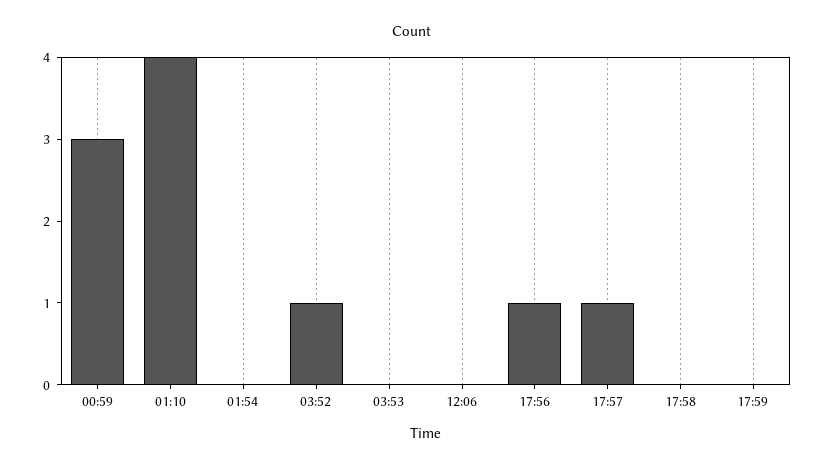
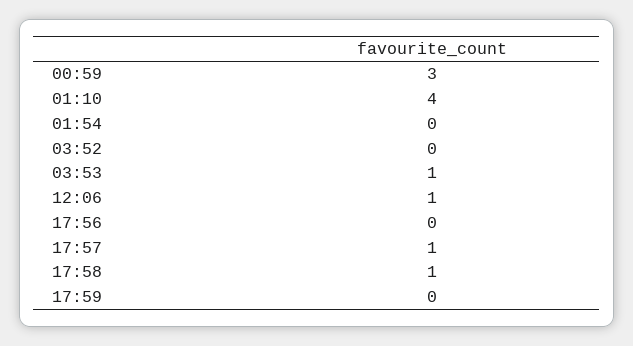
  {
    "00:59": 3,
    "01:10": 4,
    "01:54": 0,
-   "03:52": 1,
+   "03:52": 0,
-   "03:53": 0,
+   "03:53": 1,
-   "12:06": 0,
+   "12:06": 1,
-   "17:56": 1,
+   "17:56": 0,
    "17:57": 1,
-   "17:58": 0,
+   "17:58": 1,
    "17:59": 0
  }

